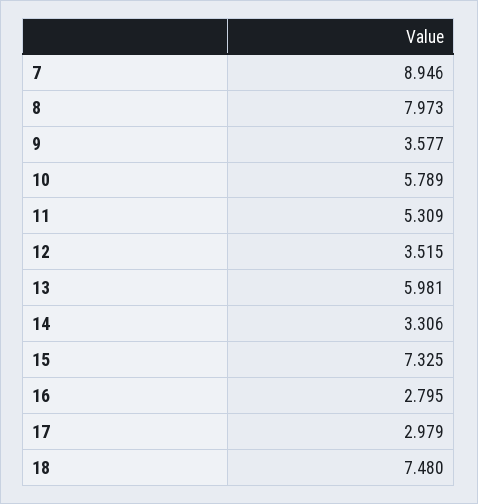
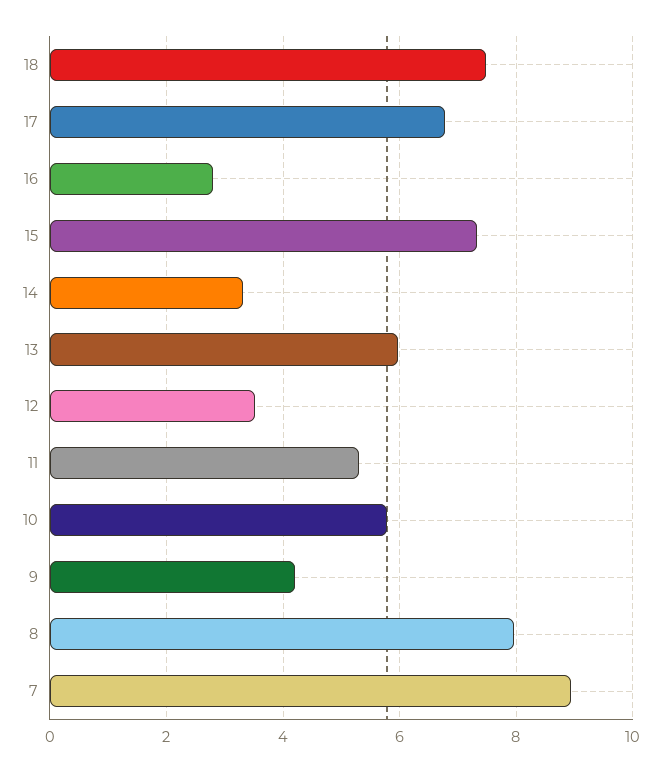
  {
    "7": 8.946,
    "8": 7.973,
-   "9": 3.577,
+   "9": 4.2,
    "10": 5.789,
    "11": 5.309,
    "12": 3.515,
    "13": 5.981,
    "14": 3.306,
    "15": 7.325,
    "16": 2.795,
-   "17": 2.979,
+   "17": 6.8,
    "18": 7.48
  }

